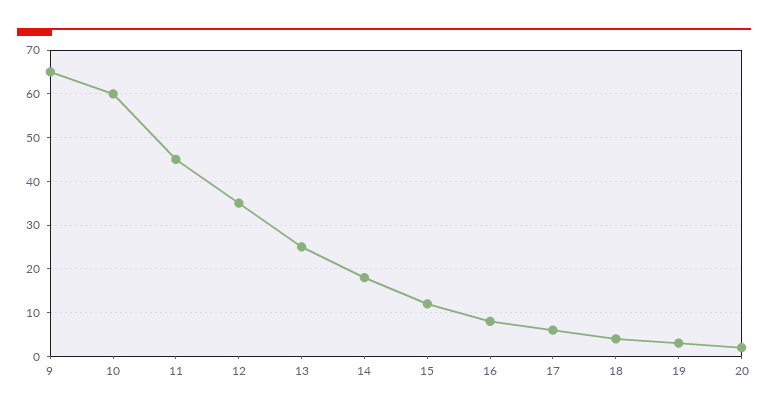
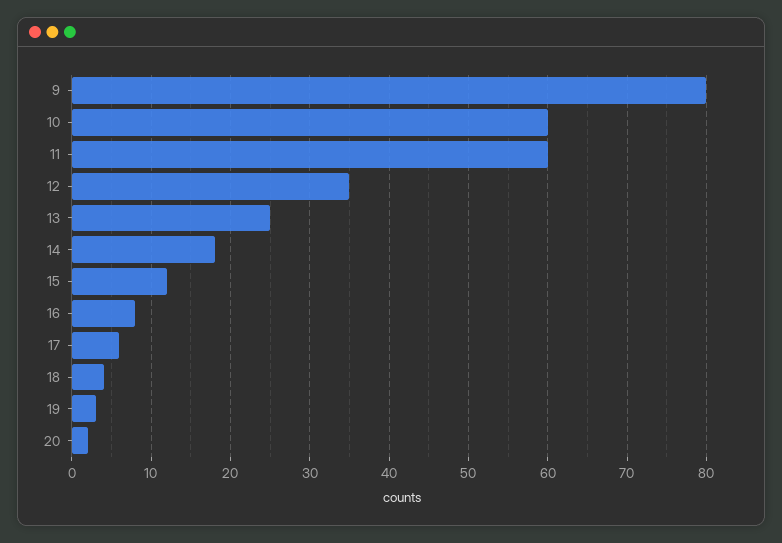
  {
-   "9": 65,
+   "9": 80,
    "10": 60,
-   "11": 45,
+   "11": 60,
    "12": 35,
    "13": 25,
    "14": 18,
    "15": 12,
    "16": 8,
    "17": 6,
    "18": 4,
    "19": 3,
    "20": 2
  }

